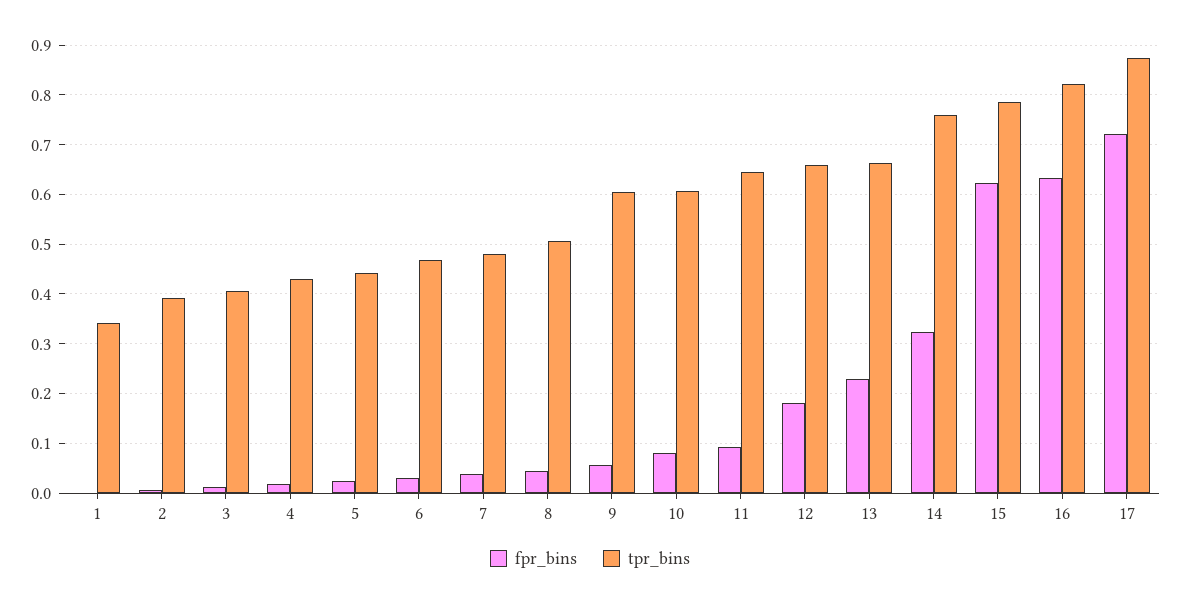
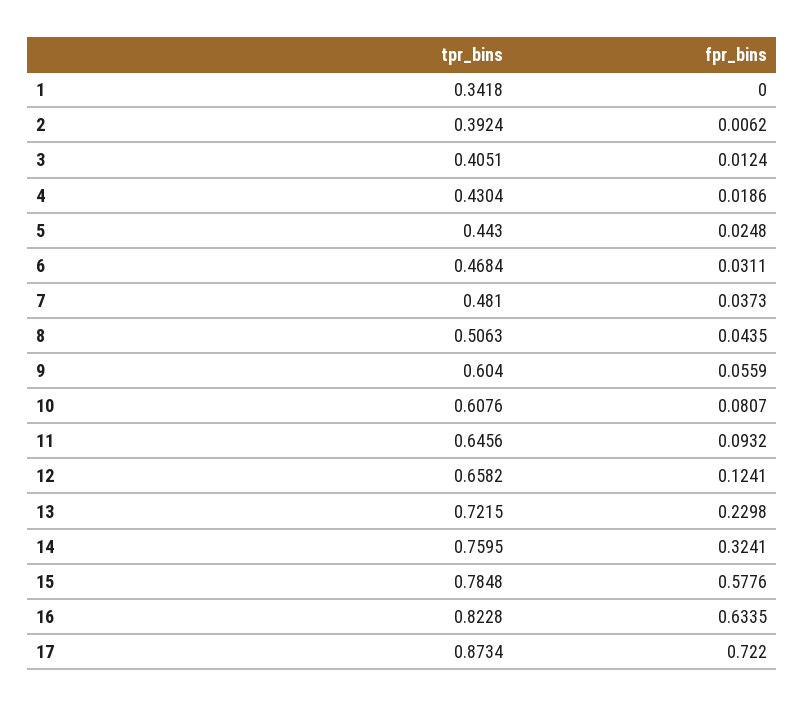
  {
    "fpr_bins": {
      "1": 0,
      "2": 0.0062,
      "3": 0.0124,
      "4": 0.0186,
      "5": 0.0248,
      "6": 0.0311,
      "7": 0.0373,
      "8": 0.0435,
      "9": 0.0559,
      "10": 0.0807,
      "11": 0.0932,
-     "12": 0.18,
+     "12": 0.1241,
      "13": 0.2298,
      "14": 0.3241,
-     "15": 0.62,
+     "15": 0.5776,
      "16": 0.6335,
      "17": 0.722
    },
    "tpr_bins": {
      "1": 0.3418,
      "2": 0.3924,
      "3": 0.4051,
      "4": 0.4304,
      "5": 0.443,
      "6": 0.4684,
      "7": 0.481,
      "8": 0.5063,
      "9": 0.604,
      "10": 0.6076,
      "11": 0.6456,
      "12": 0.6582,
-     "13": 0.66,
+     "13": 0.7215,
      "14": 0.7595,
      "15": 0.7848,
      "16": 0.8228,
      "17": 0.8734
    }
  }

